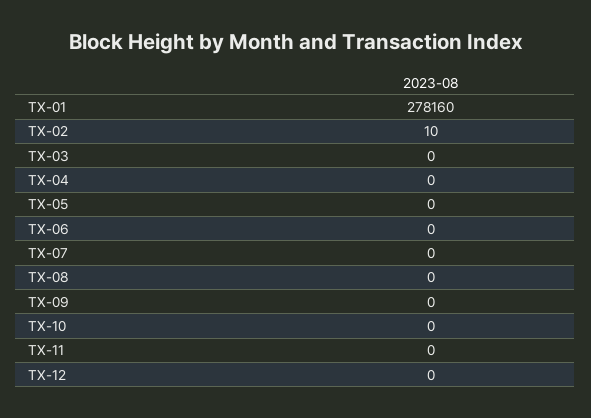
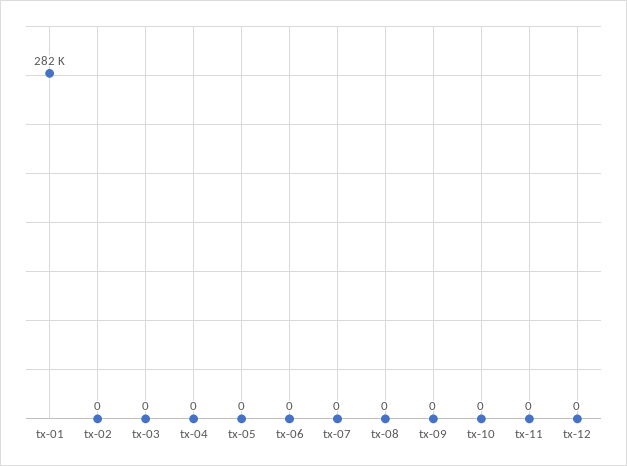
  {
-   "TX-01": 278160,
+   "TX-01": 282000,
-   "TX-02": 10,
+   "TX-02": 0,
    "TX-03": 0,
    "TX-04": 0,
    "TX-05": 0,
    "TX-06": 0,
    "TX-07": 0,
    "TX-08": 0,
    "TX-09": 0,
    "TX-10": 0,
    "TX-11": 0,
    "TX-12": 0
  }

